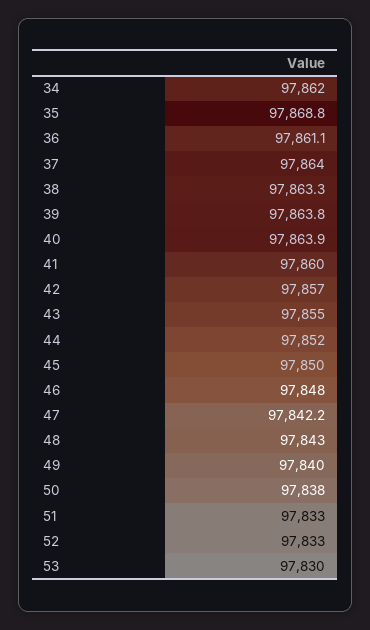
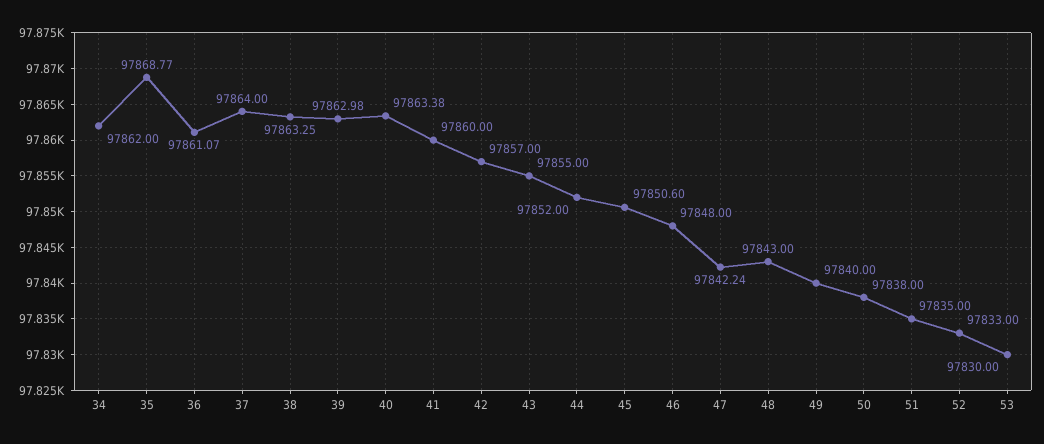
  {
    "34": 97862,
    "35": 97868.77,
    "36": 97861.07,
    "37": 97864,
    "38": 97863.25,
-   "39": 97863.8,
+   "39": 97862.98,
-   "40": 97863.9,
+   "40": 97863.38,
    "41": 97860,
    "42": 97857,
    "43": 97855,
    "44": 97852,
-   "45": 97850,
+   "45": 97850.6,
    "46": 97848,
    "47": 97842.24,
    "48": 97843,
    "49": 97840,
    "50": 97838,
-   "51": 97833,
+   "51": 97835,
    "52": 97833,
    "53": 97830
  }

